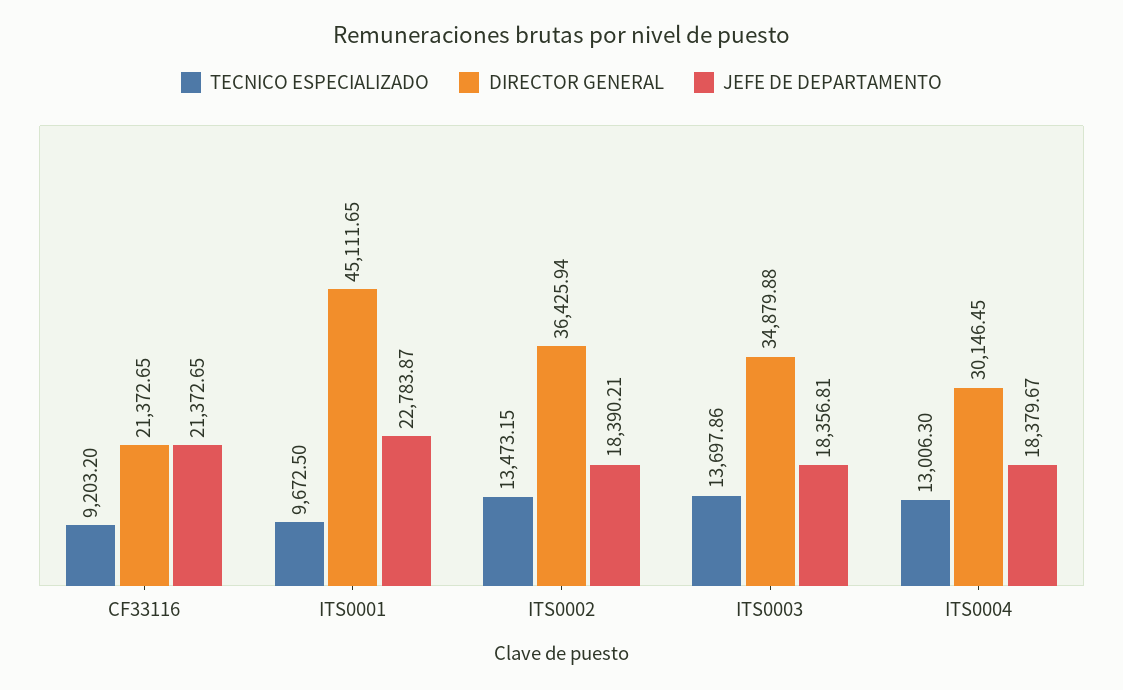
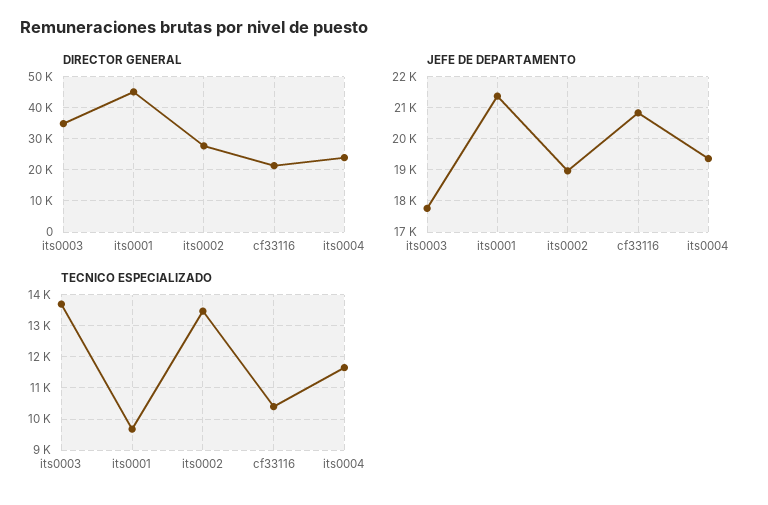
  {
    "TECNICO ESPECIALIZADO": {
-     "CF33116": 9203.2,
+     "CF33116": 10400,
      "ITS0001": 9672.5,
      "ITS0002": 13473.15,
      "ITS0003": 13697.86,
-     "ITS0004": 13006.3
+     "ITS0004": 11600
    },
    "DIRECTOR GENERAL": {
      "CF33116": 21372.65,
      "ITS0001": 45111.65,
-     "ITS0002": 36425.94,
+     "ITS0002": 28000,
      "ITS0003": 34879.88,
-     "ITS0004": 30146.45
+     "ITS0004": 24000
    },
    "JEFE DE DEPARTAMENTO": {
-     "CF33116": 21372.65,
+     "CF33116": 20800,
-     "ITS0001": 22783.87,
+     "ITS0001": 21400,
-     "ITS0002": 18390.21,
+     "ITS0002": 19000,
-     "ITS0003": 18356.81,
+     "ITS0003": 17800,
-     "ITS0004": 18379.67
+     "ITS0004": 19400
    }
  }

